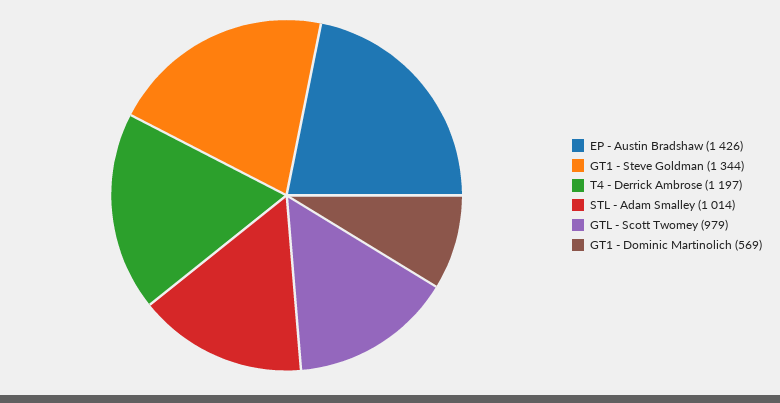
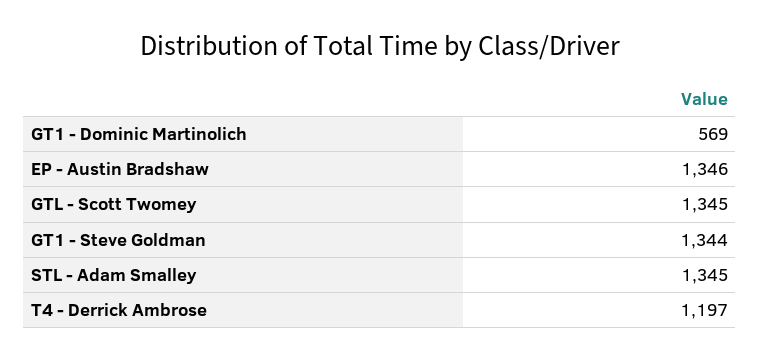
  {
-   "EP - Austin Bradshaw": 1426,
+   "EP - Austin Bradshaw": 1346,
    "GT1 - Steve Goldman": 1344,
    "T4 - Derrick Ambrose": 1197,
-   "STL - Adam Smalley": 1014,
+   "STL - Adam Smalley": 1345,
-   "GTL - Scott Twomey": 979,
+   "GTL - Scott Twomey": 1345,
    "GT1 - Dominic Martinolich": 569
  }

